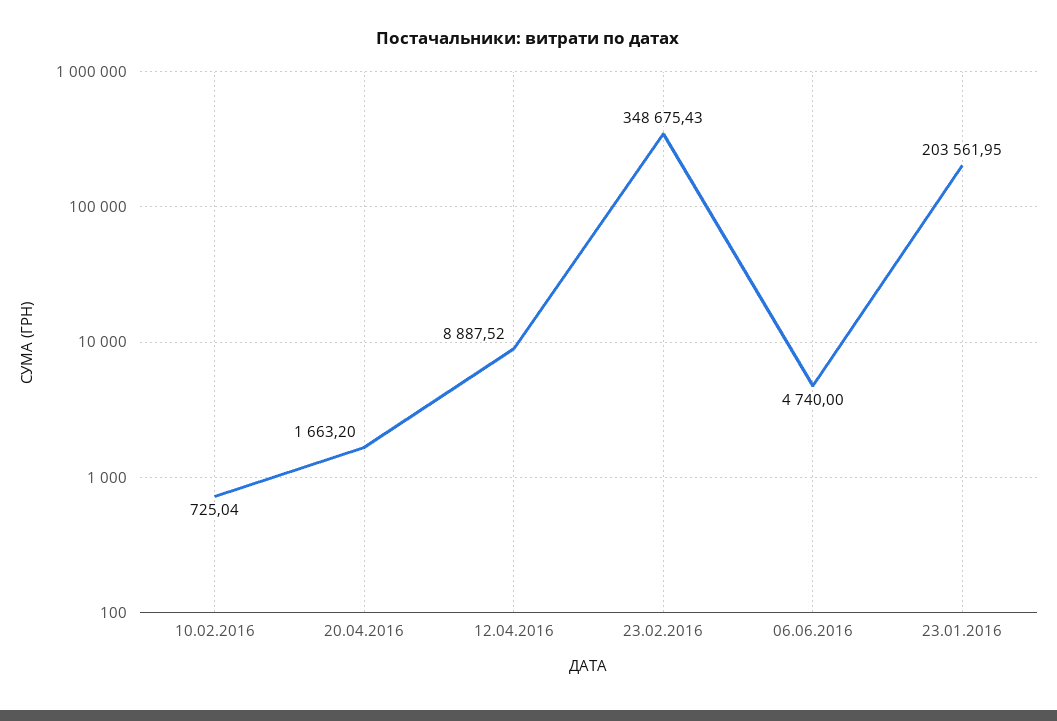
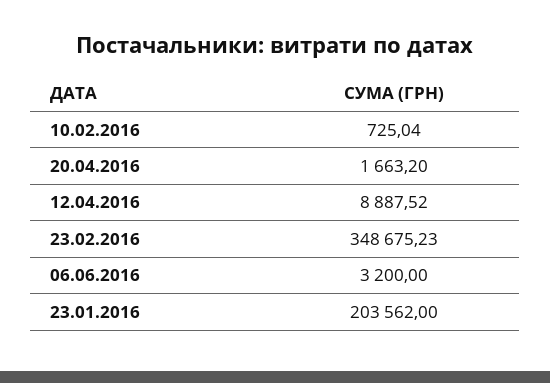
  {
    "10.02.2016": 725.04,
    "20.04.2016": 1663.2,
    "12.04.2016": 8887.52,
-   "23.02.2016": 348675.43,
+   "23.02.2016": 348675.23,
-   "06.06.2016": 4740,
+   "06.06.2016": 3200,
-   "23.01.2016": 203561.95
+   "23.01.2016": 203562
  }

